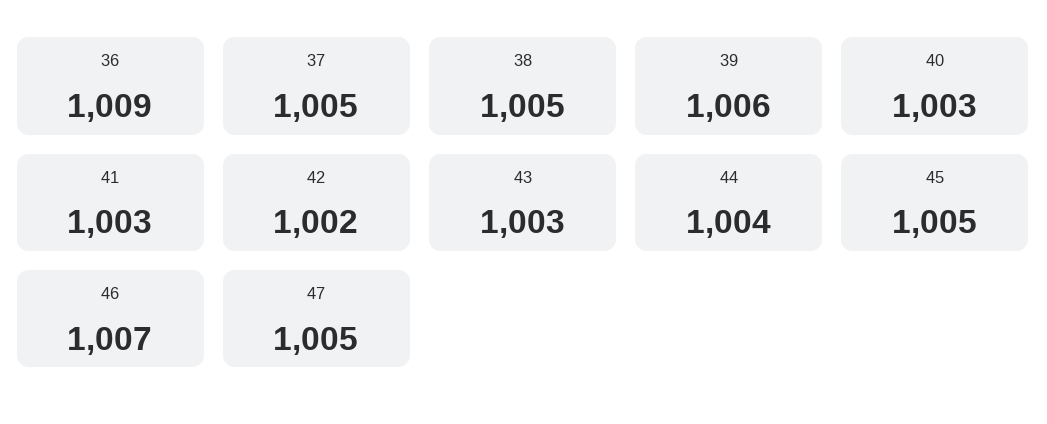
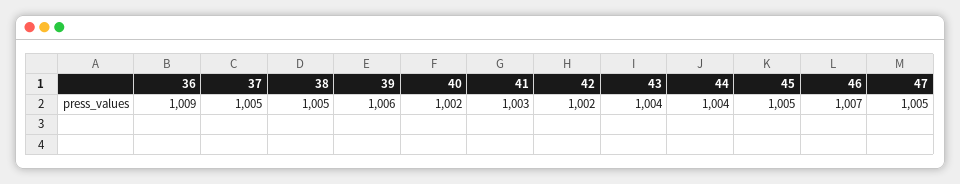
  {
    "36": 1009,
    "37": 1005,
    "38": 1005,
    "39": 1006,
-   "40": 1003,
+   "40": 1002,
    "41": 1003,
    "42": 1002,
-   "43": 1003,
+   "43": 1004,
    "44": 1004,
    "45": 1005,
    "46": 1007,
    "47": 1005
  }

